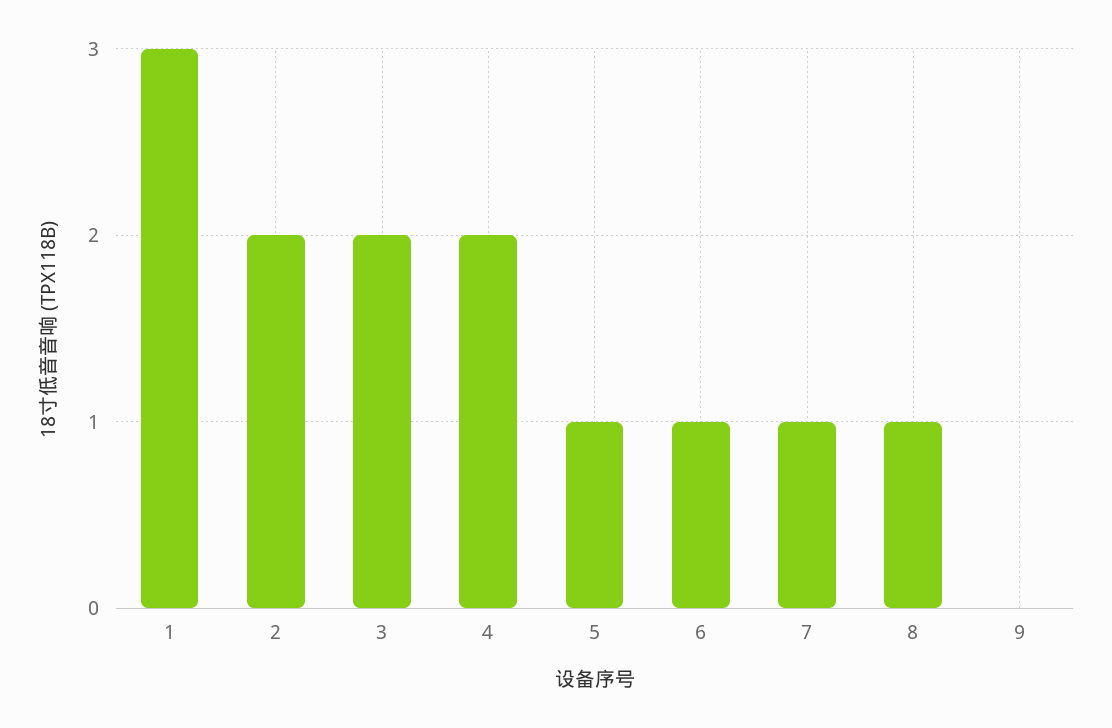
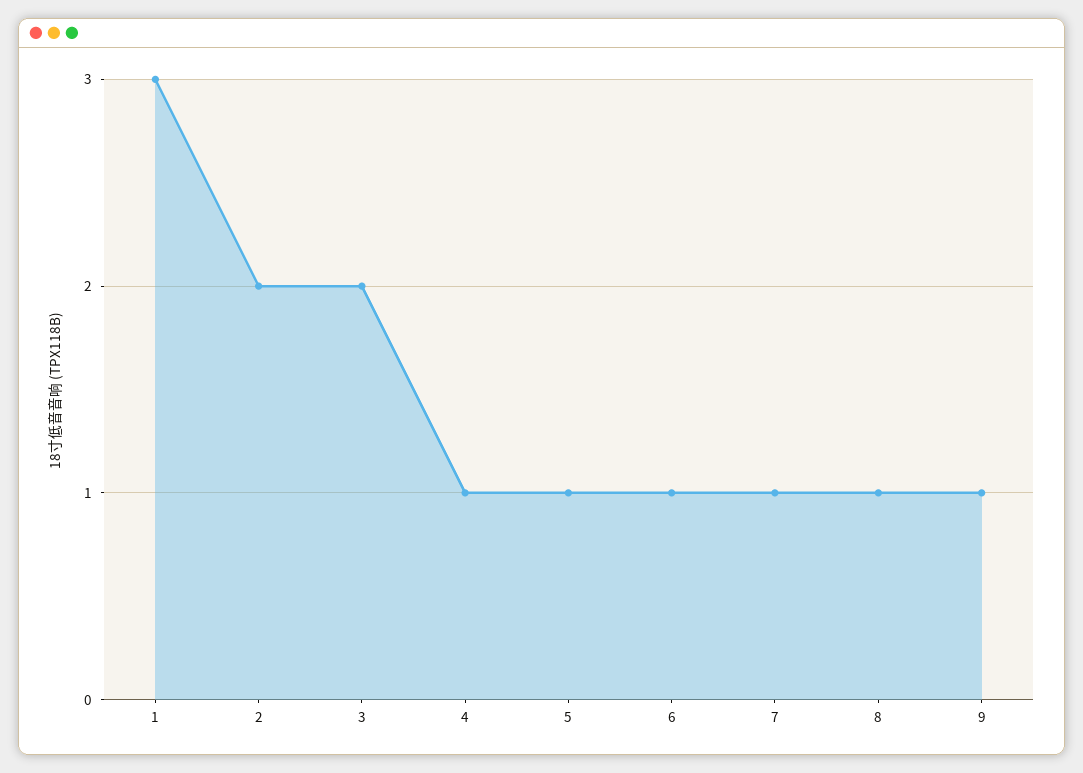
  {
    "1": 3,
    "2": 2,
    "3": 2,
-   "4": 2,
+   "4": 1,
    "5": 1,
    "6": 1,
    "7": 1,
    "8": 1,
-   "9": 0
+   "9": 1
  }

